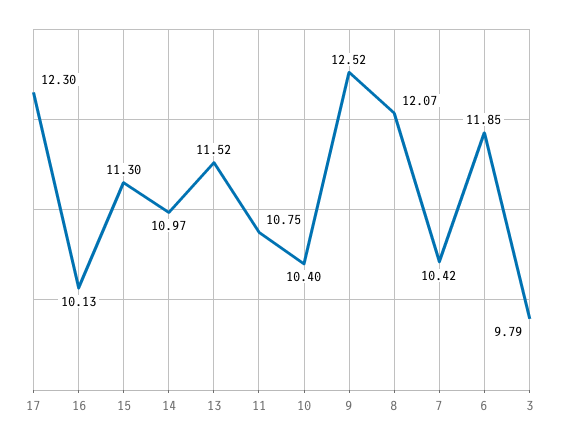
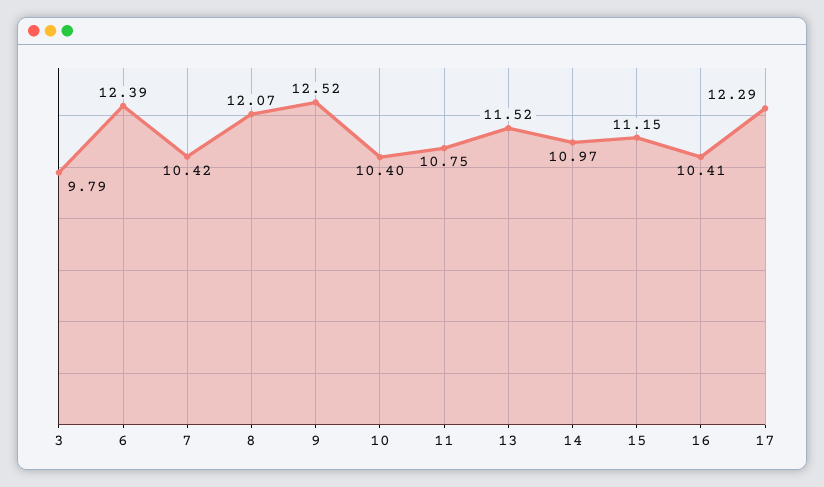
  {
-   "17": 12.3,
+   "17": 12.29,
-   "16": 10.13,
+   "16": 10.41,
-   "15": 11.3,
+   "15": 11.15,
    "14": 10.97,
    "13": 11.52,
    "11": 10.75,
    "10": 10.4,
    "9": 12.52,
    "8": 12.07,
    "7": 10.42,
-   "6": 11.85,
+   "6": 12.39,
    "3": 9.79
  }

